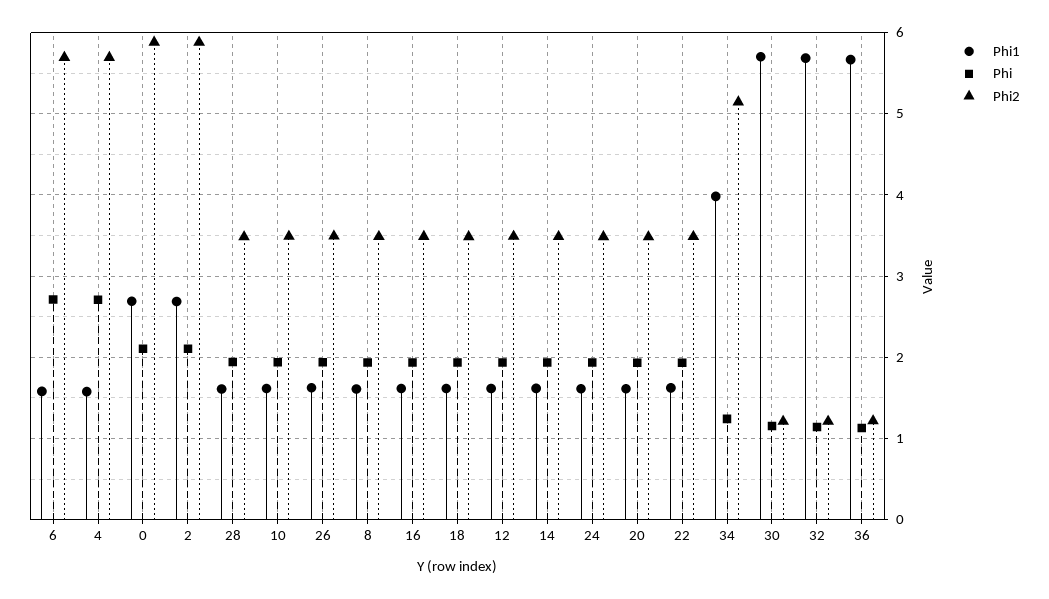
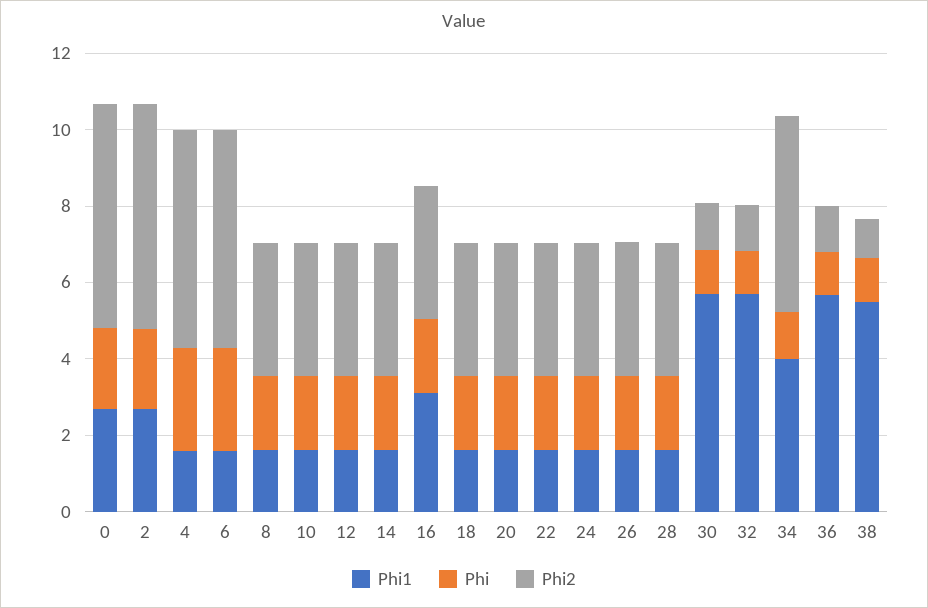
  {
    "Phi1": {
      "6": 1.6,
      "4": 1.6,
      "0": 2.7,
      "2": 2.7,
      "28": 1.6,
      "10": 1.6,
      "26": 1.6,
      "8": 1.6,
-     "16": 1.6,
+     "16": 3,
      "18": 1.6,
      "12": 1.6,
      "14": 1.6,
      "24": 1.6,
      "20": 1.6,
      "22": 1.6,
      "34": 4,
      "30": 5.7,
      "32": 5.7,
-     "36": 5.7
+     "36": 5.7,
+     "38": 5.5
    },
    "Phi": {
      "6": 2.7,
      "4": 2.7,
      "0": 2.1,
      "2": 2.1,
      "28": 1.9,
      "10": 1.9,
      "26": 1.9,
      "8": 1.9,
      "16": 1.9,
      "18": 1.9,
      "12": 1.9,
      "14": 1.9,
      "24": 1.9,
      "20": 1.9,
      "22": 1.9,
      "34": 1.2,
      "30": 1.2,
      "32": 1.1,
-     "36": 1.1
+     "36": 1.1,
+     "38": 1
    },
    "Phi2": {
      "6": 5.7,
      "4": 5.7,
      "0": 5.9,
      "2": 5.9,
      "28": 3.5,
      "10": 3.5,
      "26": 3.5,
      "8": 3.5,
      "16": 3.5,
      "18": 3.5,
      "12": 3.5,
      "14": 3.5,
      "24": 3.5,
      "20": 3.5,
      "22": 3.5,
      "34": 5.1,
      "30": 1.2,
      "32": 1.2,
-     "36": 1.2
+     "36": 1.2,
+     "38": 1
    }
  }

